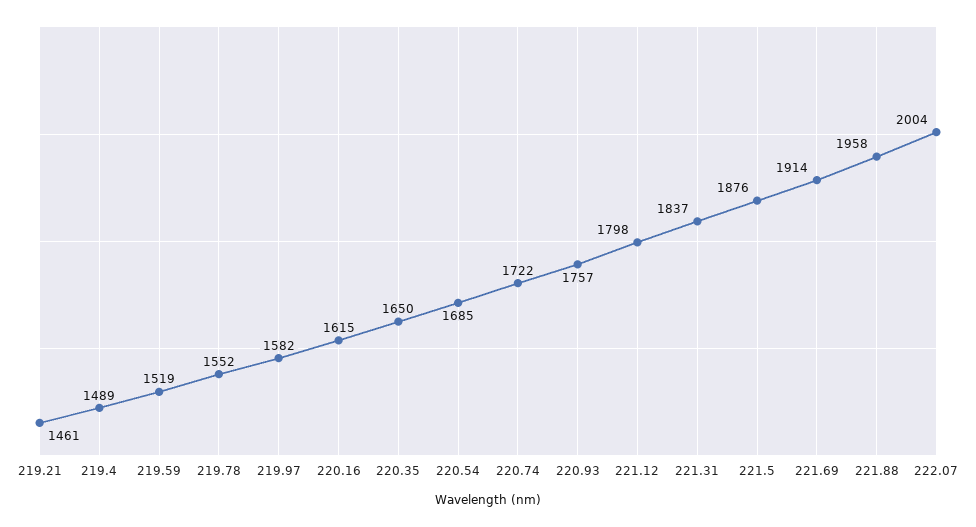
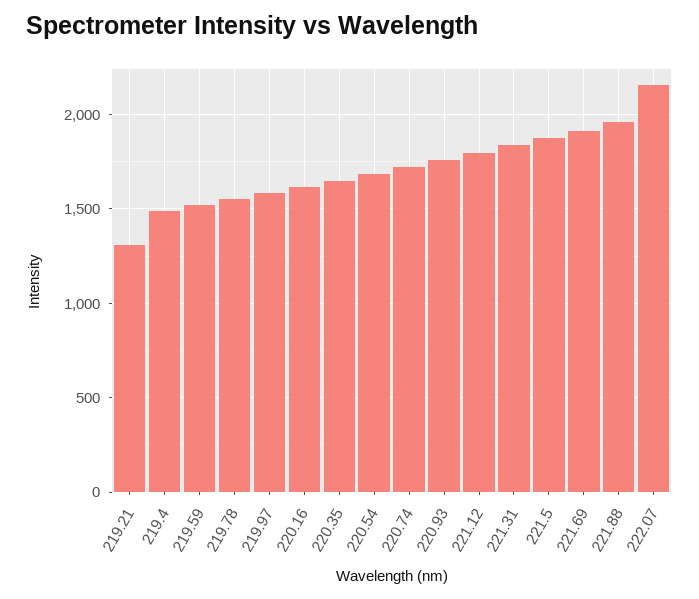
  {
-   "219.21": 1461,
+   "219.21": 1300,
    "219.4": 1489,
    "219.59": 1519,
    "219.78": 1552,
    "219.97": 1582,
    "220.16": 1615,
    "220.35": 1650,
    "220.54": 1685,
    "220.74": 1722,
    "220.93": 1757,
    "221.12": 1798,
    "221.31": 1837,
    "221.5": 1876,
    "221.69": 1914,
    "221.88": 1958,
-   "222.07": 2004
+   "222.07": 2150
  }

